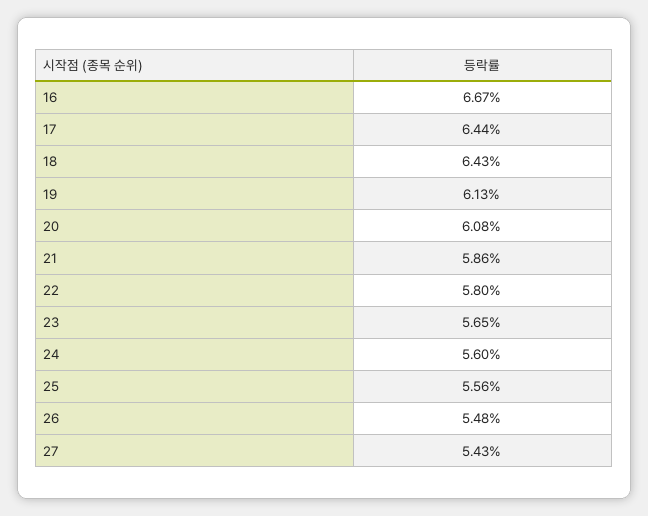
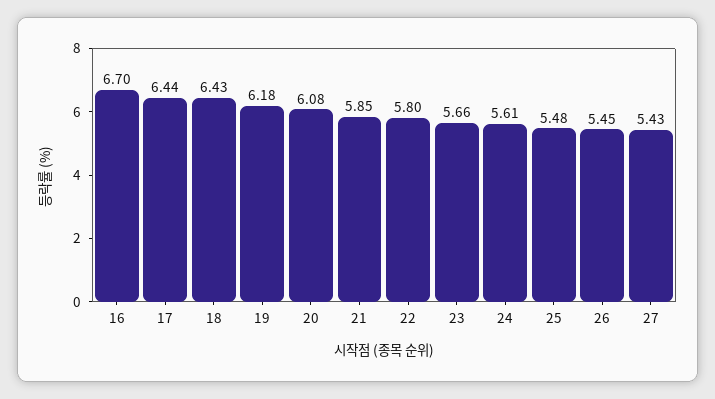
  {
-   "16": 6.67,
+   "16": 6.7,
    "17": 6.44,
    "18": 6.43,
-   "19": 6.13,
+   "19": 6.18,
    "20": 6.08,
-   "21": 5.86,
+   "21": 5.85,
    "22": 5.8,
-   "23": 5.65,
+   "23": 5.66,
-   "24": 5.6,
+   "24": 5.61,
-   "25": 5.56,
+   "25": 5.48,
-   "26": 5.48,
+   "26": 5.45,
    "27": 5.43
  }

